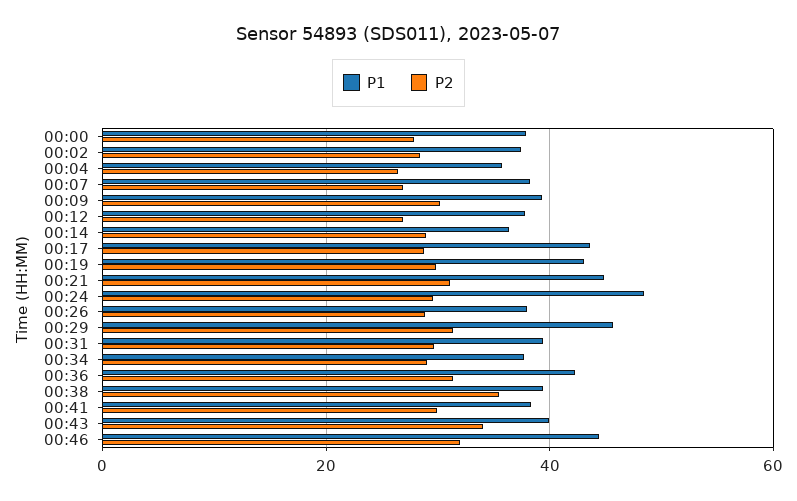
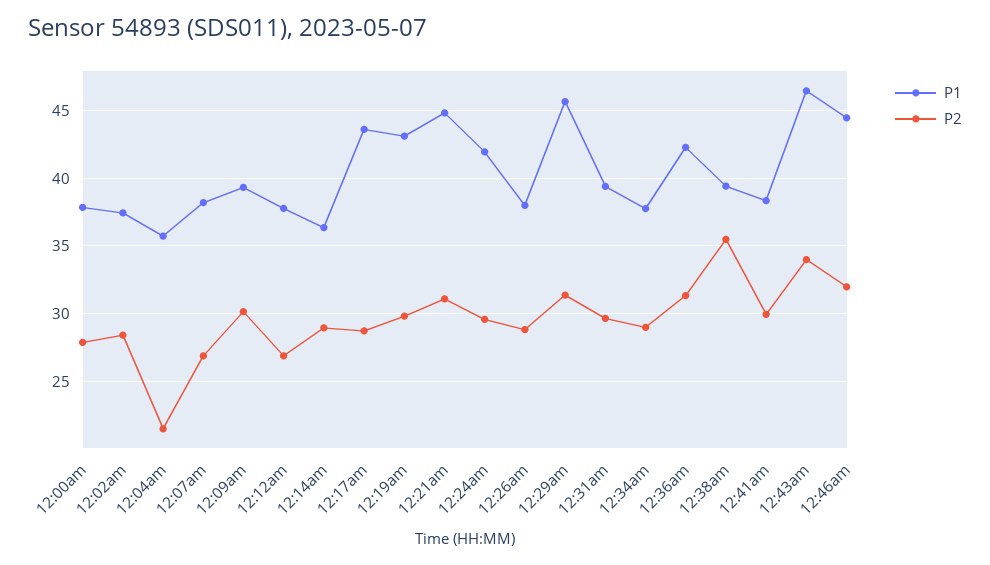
  {
    "P1": {
      "00:00": 38,
      "00:02": 37.5,
      "00:04": 35.5,
      "00:07": 38,
      "00:09": 39.5,
      "00:12": 38,
      "00:14": 36.5,
      "00:17": 43.5,
      "00:19": 43,
      "00:21": 45,
-     "00:24": 48,
+     "00:24": 42,
      "00:26": 38,
      "00:29": 45.5,
      "00:31": 39.5,
      "00:34": 38,
      "00:36": 42.5,
      "00:38": 39.5,
      "00:41": 38.5,
-     "00:43": 40,
+     "00:43": 46.5,
      "00:46": 44.5
    },
    "P2": {
      "00:00": 28,
      "00:02": 28.5,
-     "00:04": 26,
+     "00:04": 21.5,
      "00:07": 27,
      "00:09": 30,
      "00:12": 27,
      "00:14": 29,
      "00:17": 28.5,
      "00:19": 30,
      "00:21": 31,
      "00:24": 29.5,
      "00:26": 29,
      "00:29": 31.5,
      "00:31": 29.5,
      "00:34": 29,
      "00:36": 31.5,
      "00:38": 35.5,
      "00:41": 30,
      "00:43": 34,
      "00:46": 32
    }
  }

